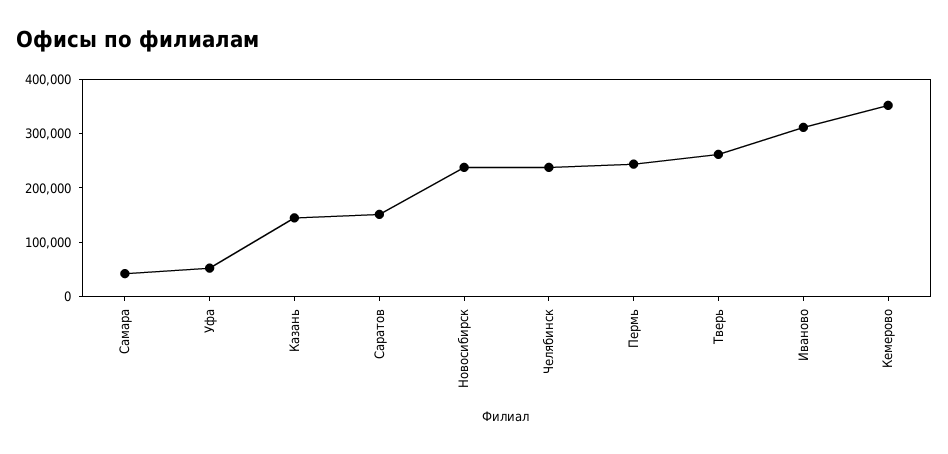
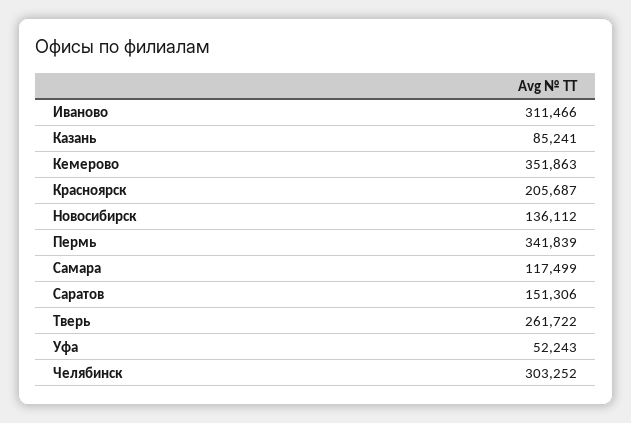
  {
-   "Самара": 40000,
+   "Самара": 117499,
    "Уфа": 52243,
-   "Казань": 140000,
+   "Казань": 85241,
    "Саратов": 151306,
-   "Новосибирск": 240000,
+   "Новосибирск": 136112,
-   "Челябинск": 240000,
+   "Челябинск": 303252,
-   "Пермь": 240000,
+   "Пермь": 341839,
    "Тверь": 261722,
    "Иваново": 311466,
-   "Кемерово": 351863
+   "Кемерово": 351863,
+   "Красноярск": 205687
  }

